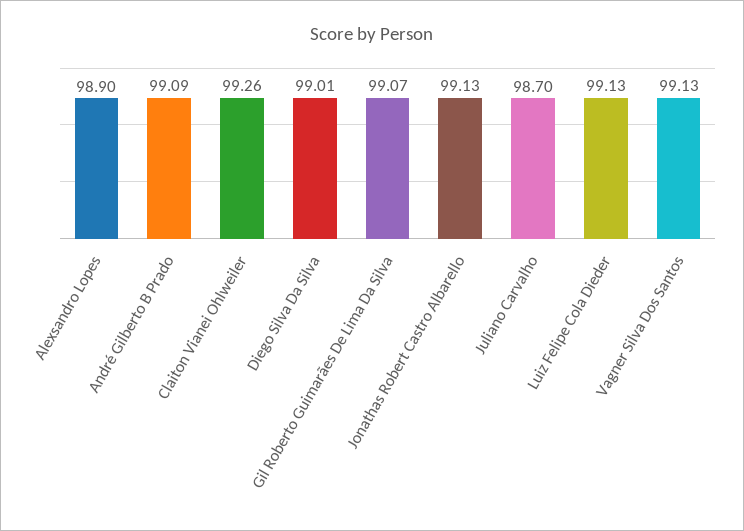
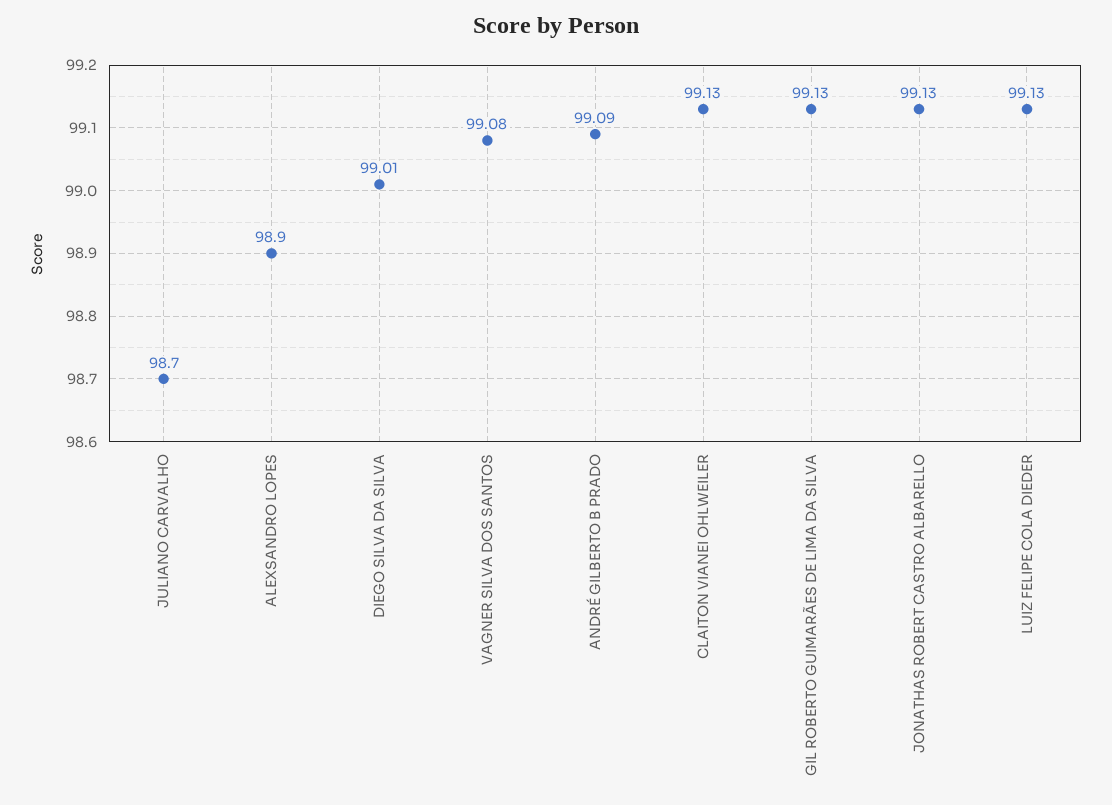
  {
    "Alexsandro Lopes": 98.9,
    "André Gilberto B Prado": 99.09,
-   "Claiton Vianei Ohlweiler": 99.26,
+   "Claiton Vianei Ohlweiler": 99.13,
    "Diego Silva Da Silva": 99.01,
-   "Gil Roberto Guimarães De Lima Da Silva": 99.07,
+   "Gil Roberto Guimarães De Lima Da Silva": 99.13,
    "Jonathas Robert Castro Albarello": 99.13,
    "Juliano Carvalho": 98.7,
    "Luiz Felipe Cola Dieder": 99.13,
-   "Vagner Silva Dos Santos": 99.13
+   "Vagner Silva Dos Santos": 99.08
  }

